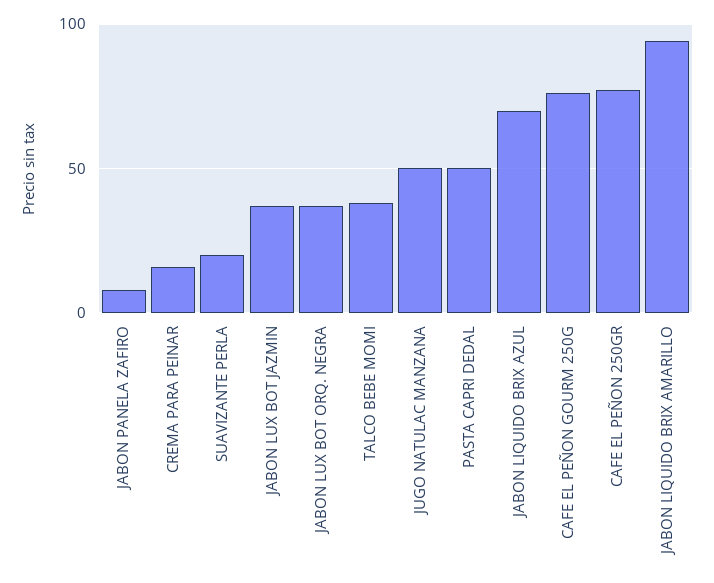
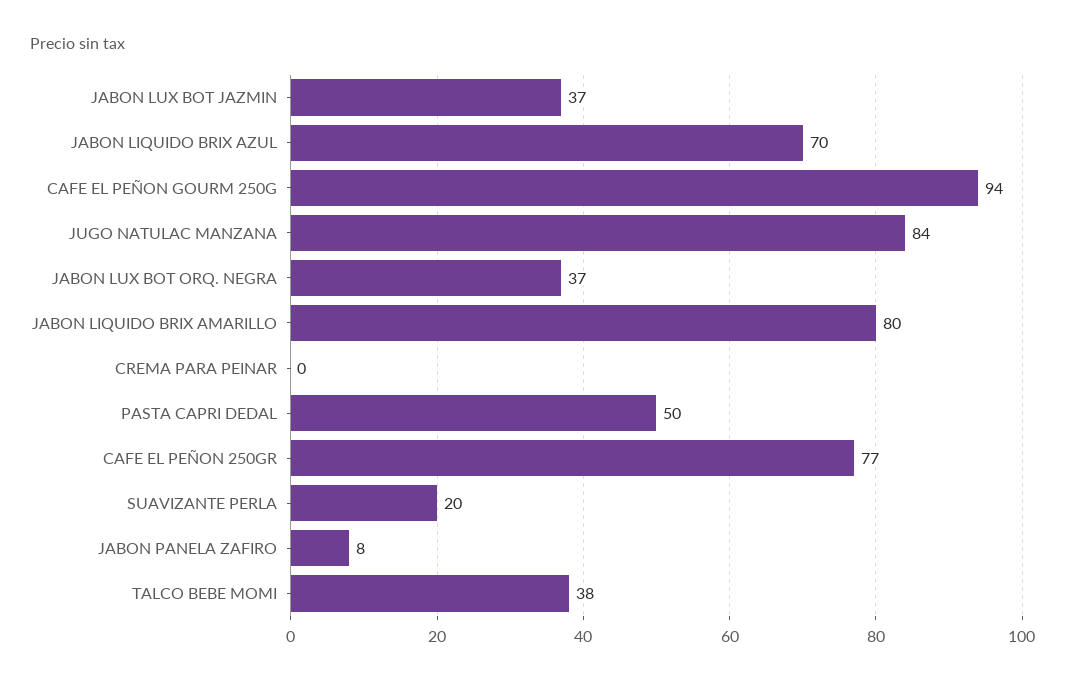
  {
    "JABON PANELA ZAFIRO": 8,
-   "CREMA PARA PEINAR": 15,
+   "CREMA PARA PEINAR": 0,
    "SUAVIZANTE PERLA": 20,
    "JABON LUX BOT JAZMIN": 37,
    "JABON LUX BOT ORQ. NEGRA": 37,
    "TALCO BEBE MOMI": 38,
-   "JUGO NATULAC MANZANA": 50,
+   "JUGO NATULAC MANZANA": 84,
    "PASTA CAPRI DEDAL": 50,
    "JABON LIQUIDO BRIX AZUL": 70,
-   "CAFE EL PEÑON GOURM 250G": 75,
+   "CAFE EL PEÑON GOURM 250G": 94,
    "CAFE EL PEÑON 250GR": 77,
-   "JABON LIQUIDO BRIX AMARILLO": 95
+   "JABON LIQUIDO BRIX AMARILLO": 80
  }

